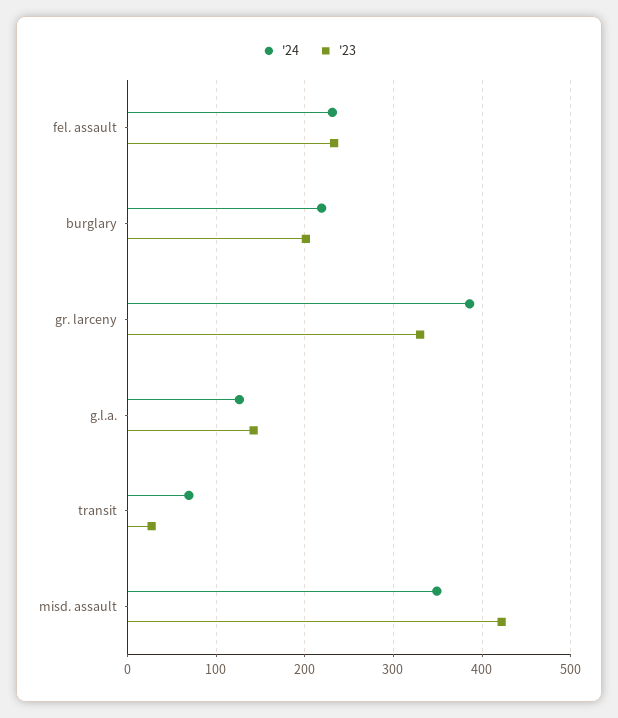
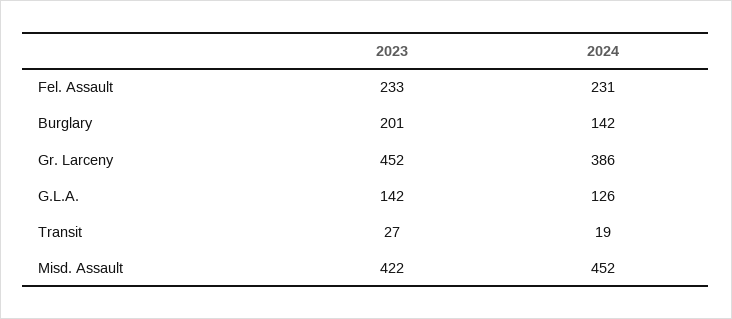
  {
    "'24": {
      "fel. assault": 231,
-     "burglary": 220,
+     "burglary": 142,
      "gr. larceny": 386,
      "g.l.a.": 126,
-     "transit": 70,
+     "transit": 19,
-     "misd. assault": 350
+     "misd. assault": 452
    },
    "'23": {
      "fel. assault": 233,
      "burglary": 201,
-     "gr. larceny": 330,
+     "gr. larceny": 452,
      "g.l.a.": 142,
      "transit": 27,
      "misd. assault": 422
    }
  }

